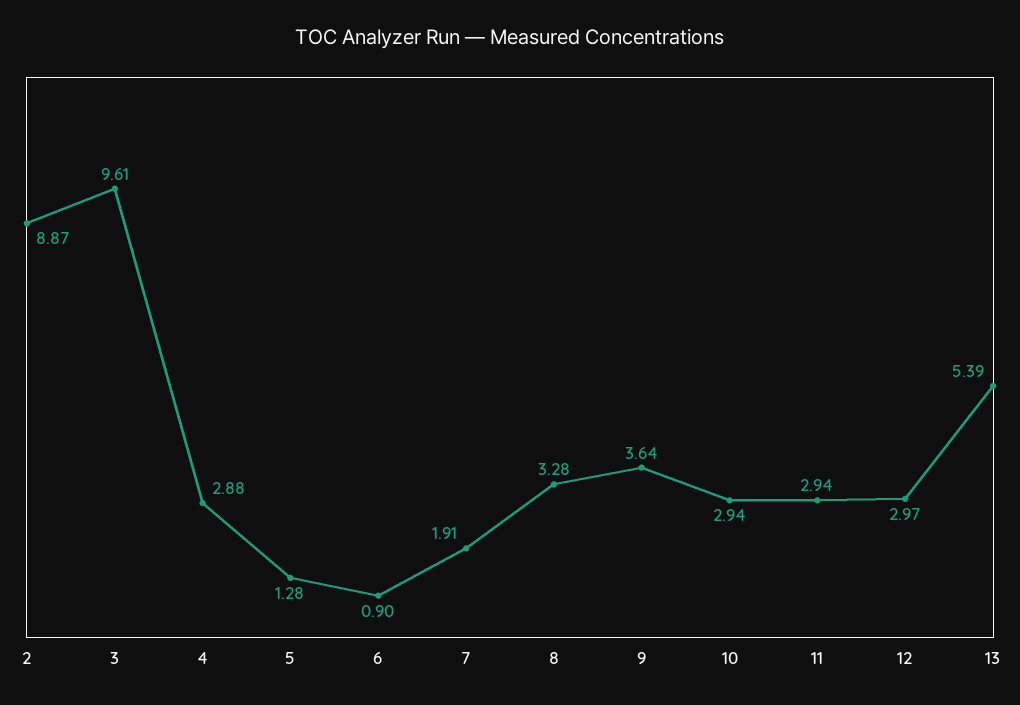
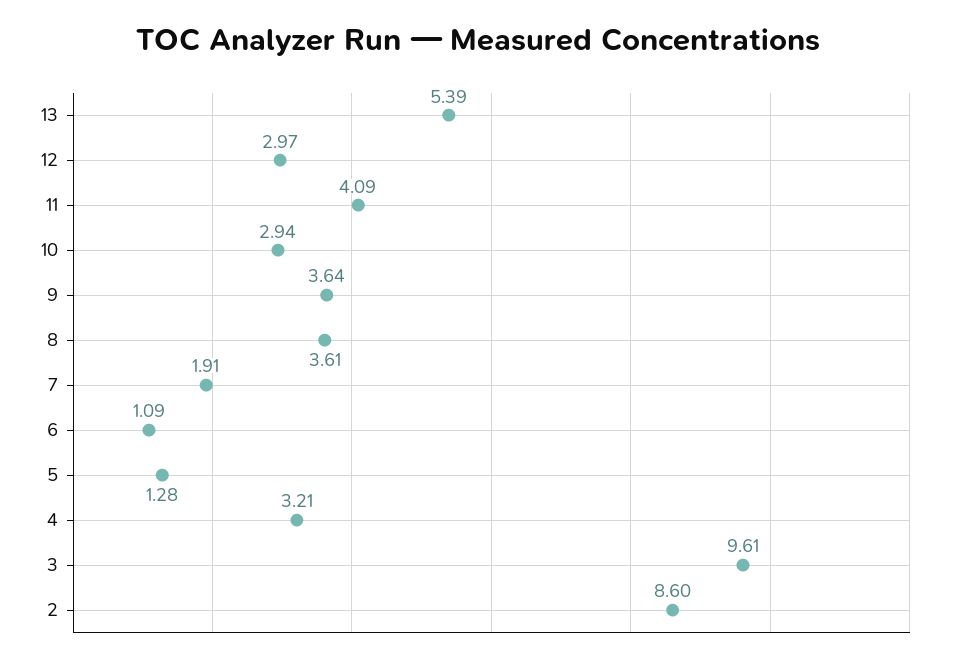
  {
-   "2": 8.87,
+   "2": 8.6,
    "3": 9.61,
-   "4": 2.88,
+   "4": 3.21,
    "5": 1.28,
-   "6": 0.9,
+   "6": 1.09,
    "7": 1.91,
-   "8": 3.28,
+   "8": 3.61,
    "9": 3.64,
    "10": 2.94,
-   "11": 2.94,
+   "11": 4.09,
    "12": 2.97,
    "13": 5.39
  }

